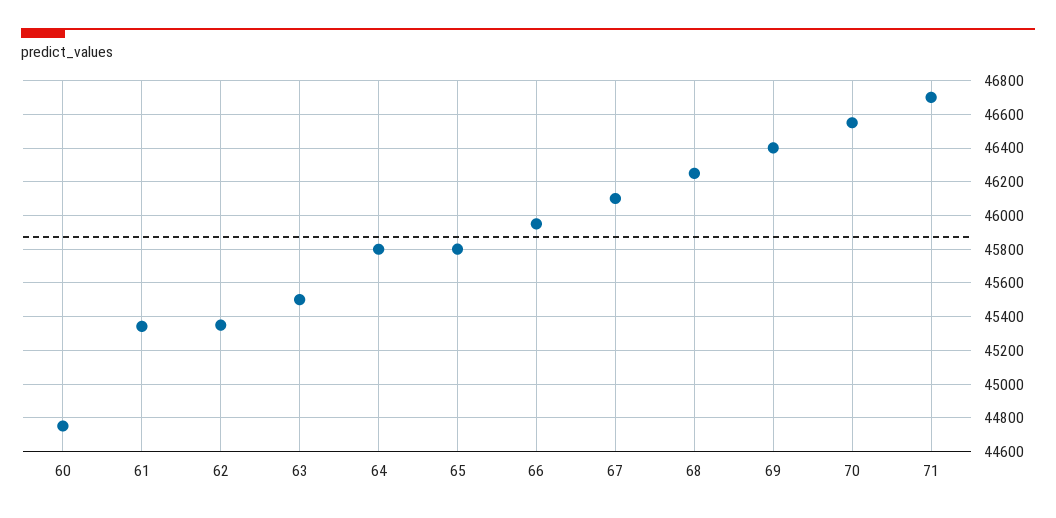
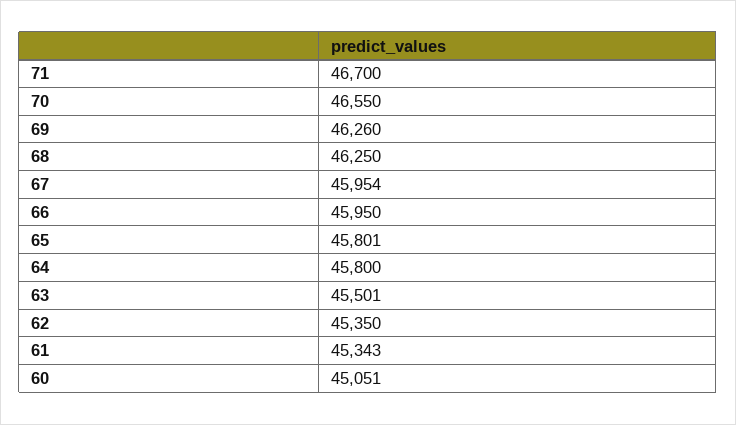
  {
-   "60": 44750,
+   "60": 45051,
    "61": 45343,
    "62": 45350,
    "63": 45501,
    "64": 45800,
    "65": 45801,
    "66": 45950,
-   "67": 46100,
+   "67": 45954,
    "68": 46250,
-   "69": 46400,
+   "69": 46260,
    "70": 46550,
    "71": 46700
  }

